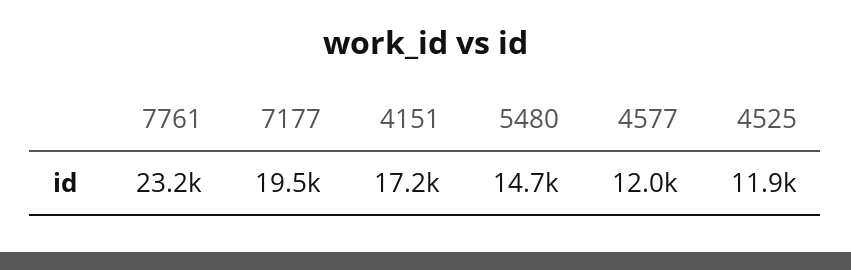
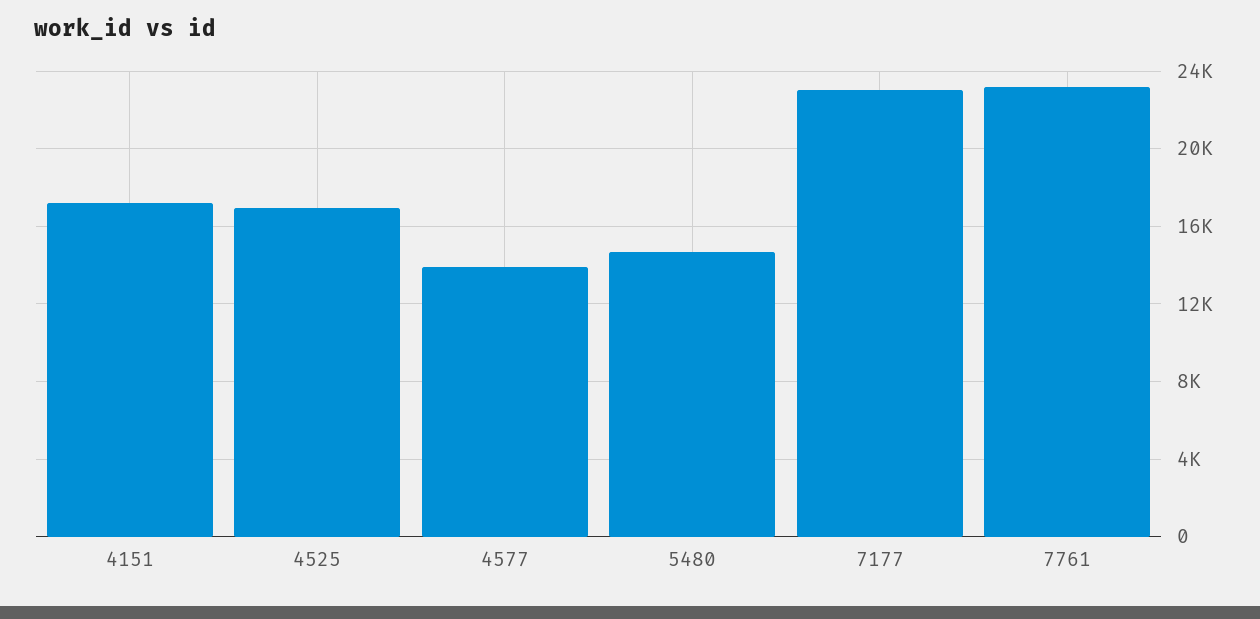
  {
    "7761": 23200,
-   "7177": 19500,
+   "7177": 23000,
    "4151": 17200,
    "5480": 14700,
-   "4577": 12000,
+   "4577": 14000,
-   "4525": 11900
+   "4525": 17000
  }

